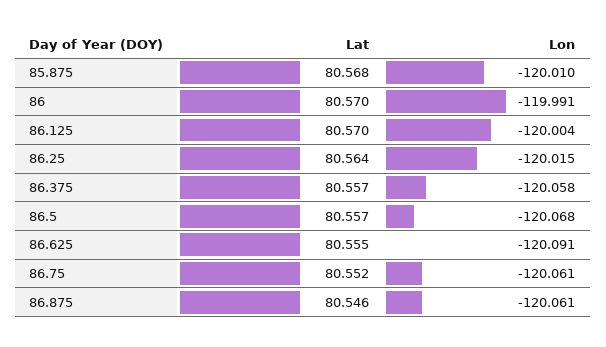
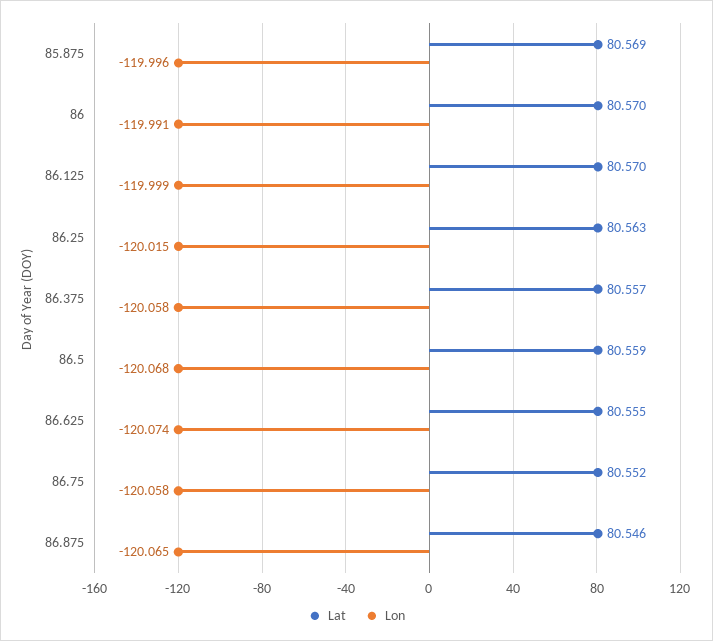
  {
    "Lat": {
-     "85.875": 80.568,
+     "85.875": 80.569,
      "86": 80.57,
      "86.125": 80.57,
-     "86.25": 80.564,
+     "86.25": 80.563,
      "86.375": 80.557,
-     "86.5": 80.557,
+     "86.5": 80.559,
      "86.625": 80.555,
      "86.75": 80.552,
      "86.875": 80.546
    },
    "Lon": {
-     "85.875": -120.01,
+     "85.875": -119.996,
      "86": -119.991,
-     "86.125": -120.004,
+     "86.125": -119.999,
      "86.25": -120.015,
      "86.375": -120.058,
      "86.5": -120.068,
-     "86.625": -120.091,
+     "86.625": -120.074,
-     "86.75": -120.061,
+     "86.75": -120.058,
-     "86.875": -120.061
+     "86.875": -120.065
    }
  }

